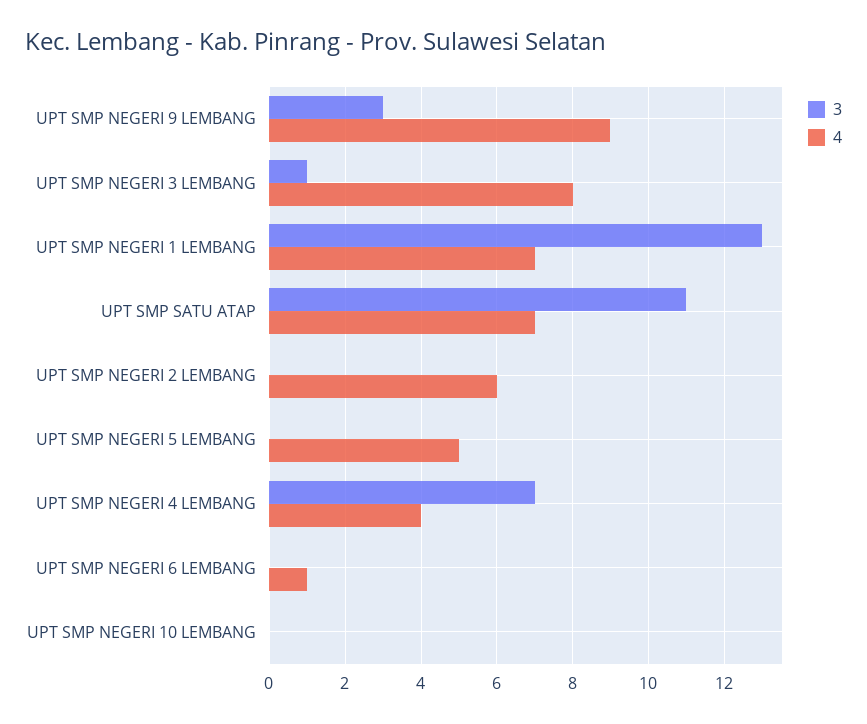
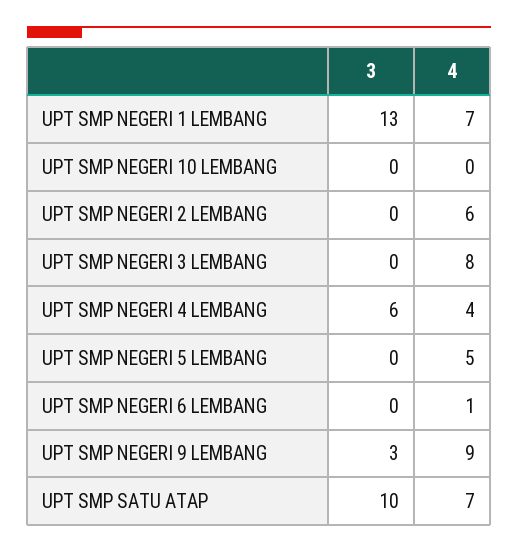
  {
    "3": {
      "UPT SMP NEGERI 9 LEMBANG": 3,
-     "UPT SMP NEGERI 3 LEMBANG": 1,
+     "UPT SMP NEGERI 3 LEMBANG": 0,
      "UPT SMP NEGERI 1 LEMBANG": 13,
-     "UPT SMP SATU ATAP": 11,
+     "UPT SMP SATU ATAP": 10,
      "UPT SMP NEGERI 2 LEMBANG": 0,
      "UPT SMP NEGERI 5 LEMBANG": 0,
-     "UPT SMP NEGERI 4 LEMBANG": 7,
+     "UPT SMP NEGERI 4 LEMBANG": 6,
      "UPT SMP NEGERI 6 LEMBANG": 0,
      "UPT SMP NEGERI 10 LEMBANG": 0
    },
    "4": {
      "UPT SMP NEGERI 9 LEMBANG": 9,
      "UPT SMP NEGERI 3 LEMBANG": 8,
      "UPT SMP NEGERI 1 LEMBANG": 7,
      "UPT SMP SATU ATAP": 7,
      "UPT SMP NEGERI 2 LEMBANG": 6,
      "UPT SMP NEGERI 5 LEMBANG": 5,
      "UPT SMP NEGERI 4 LEMBANG": 4,
      "UPT SMP NEGERI 6 LEMBANG": 1,
      "UPT SMP NEGERI 10 LEMBANG": 0
    }
  }

